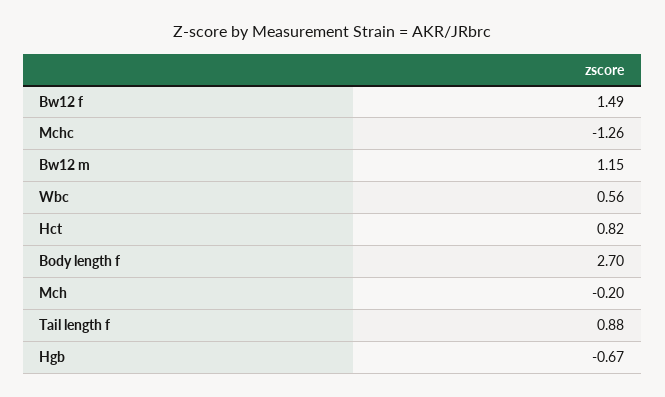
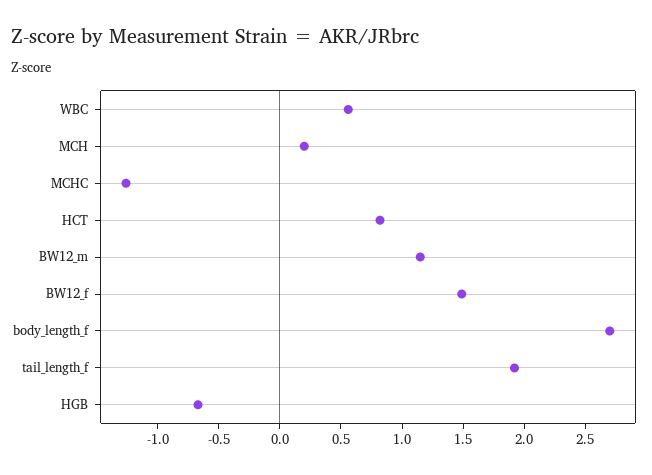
  {
    "Bw12 f": 1.49,
    "Mchc": -1.26,
    "Bw12 m": 1.15,
    "Wbc": 0.56,
    "Hct": 0.82,
    "Body length f": 2.7,
-   "Mch": -0.2,
+   "Mch": 0.2,
-   "Tail length f": 0.88,
+   "Tail length f": 1.9,
    "Hgb": -0.67
  }

